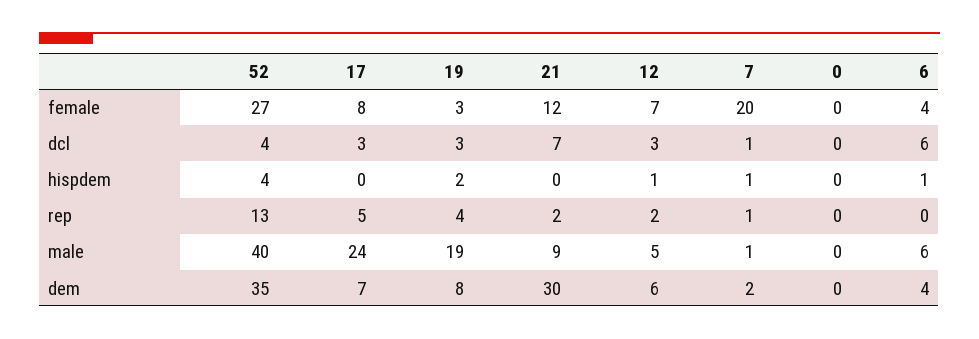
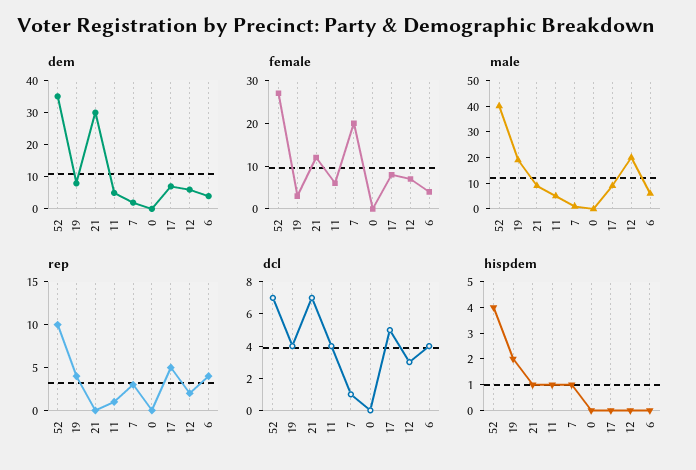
  {
    "female": {
      "52": 27,
      "17": 8,
      "19": 3,
      "21": 12,
      "12": 7,
      "7": 20,
      "0": 0,
-     "6": 4
+     "6": 4,
+     "11": 5
    },
    "dcl": {
-     "52": 4,
+     "52": 7,
-     "17": 3,
+     "17": 5,
-     "19": 3,
+     "19": 4,
      "21": 7,
      "12": 3,
      "7": 1,
      "0": 0,
-     "6": 6
+     "6": 4,
+     "11": 4
    },
    "hispdem": {
      "52": 4,
      "17": 0,
      "19": 2,
-     "21": 0,
+     "21": 1,
-     "12": 1,
+     "12": 0,
      "7": 1,
      "0": 0,
-     "6": 1
+     "6": 0,
+     "11": 1
    },
    "rep": {
-     "52": 13,
+     "52": 10,
      "17": 5,
      "19": 4,
-     "21": 2,
+     "21": 0,
      "12": 2,
-     "7": 1,
+     "7": 3,
      "0": 0,
-     "6": 0
+     "6": 4,
+     "11": 1
    },
    "male": {
      "52": 40,
-     "17": 24,
+     "17": 10,
      "19": 19,
      "21": 9,
-     "12": 5,
+     "12": 20,
      "7": 1,
      "0": 0,
-     "6": 6
+     "6": 6,
+     "11": 5
    },
    "dem": {
      "52": 35,
      "17": 7,
      "19": 8,
      "21": 30,
      "12": 6,
      "7": 2,
      "0": 0,
-     "6": 4
+     "6": 4,
+     "11": 5
    }
  }

